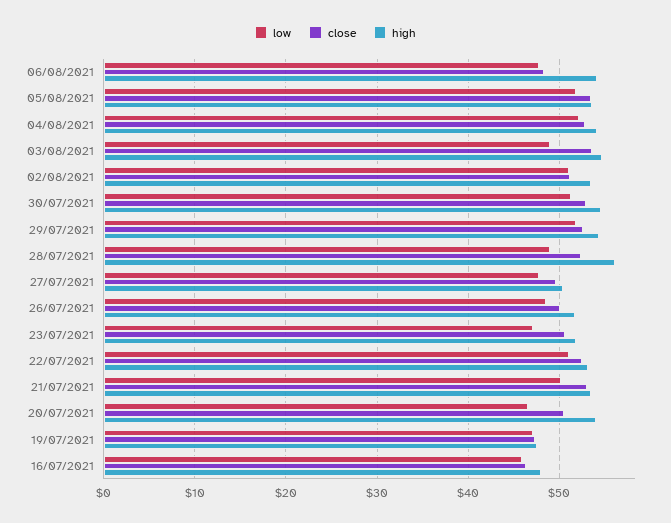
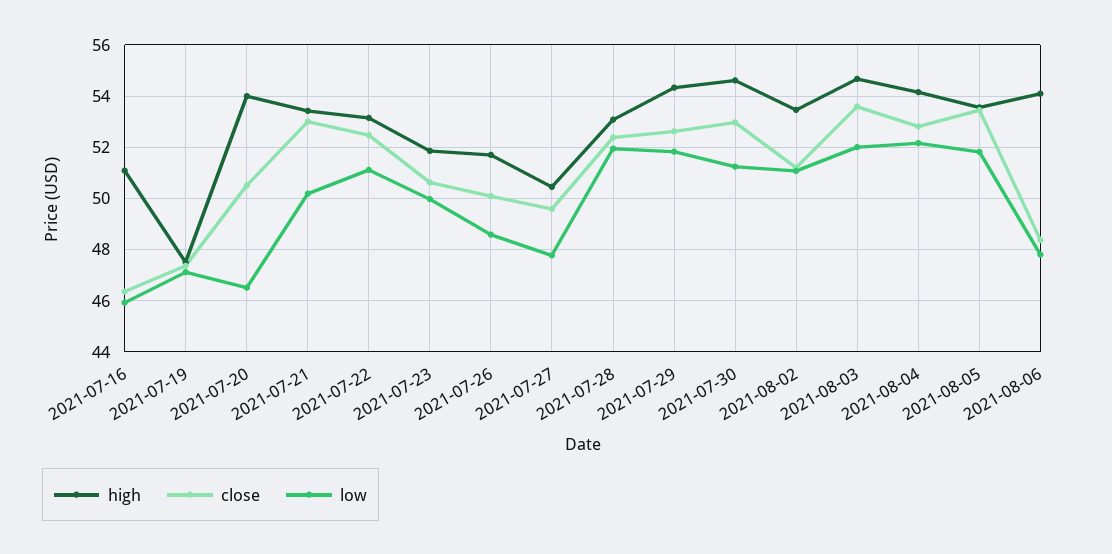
  {
    "low": {
      "06/08/2021": 47.75,
      "05/08/2021": 51.75,
      "04/08/2021": 52.25,
-     "03/08/2021": 49,
+     "03/08/2021": 52,
      "02/08/2021": 51,
      "30/07/2021": 51.25,
      "29/07/2021": 51.75,
-     "28/07/2021": 49,
+     "28/07/2021": 52,
      "27/07/2021": 47.75,
      "26/07/2021": 48.5,
-     "23/07/2021": 47,
+     "23/07/2021": 50,
      "22/07/2021": 51,
      "21/07/2021": 50.25,
      "20/07/2021": 46.5,
      "19/07/2021": 47,
      "16/07/2021": 46
    },
    "close": {
      "06/08/2021": 48.25,
      "05/08/2021": 53.5,
      "04/08/2021": 52.75,
      "03/08/2021": 53.5,
      "02/08/2021": 51.25,
      "30/07/2021": 53,
      "29/07/2021": 52.5,
      "28/07/2021": 52.5,
      "27/07/2021": 49.5,
      "26/07/2021": 50,
      "23/07/2021": 50.5,
      "22/07/2021": 52.5,
      "21/07/2021": 53,
      "20/07/2021": 50.5,
      "19/07/2021": 47.25,
      "16/07/2021": 46.25
    },
    "high": {
      "06/08/2021": 54,
      "05/08/2021": 53.5,
      "04/08/2021": 54.25,
      "03/08/2021": 54.75,
      "02/08/2021": 53.5,
      "30/07/2021": 54.5,
      "29/07/2021": 54.25,
-     "28/07/2021": 56,
+     "28/07/2021": 53,
      "27/07/2021": 50.5,
      "26/07/2021": 51.75,
      "23/07/2021": 51.75,
      "22/07/2021": 53.25,
      "21/07/2021": 53.5,
      "20/07/2021": 54,
      "19/07/2021": 47.5,
-     "16/07/2021": 48
+     "16/07/2021": 51
    }
  }

